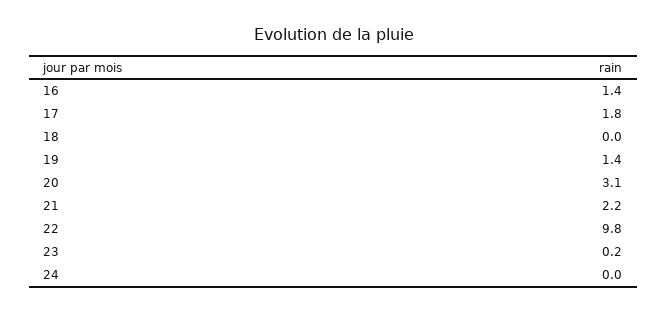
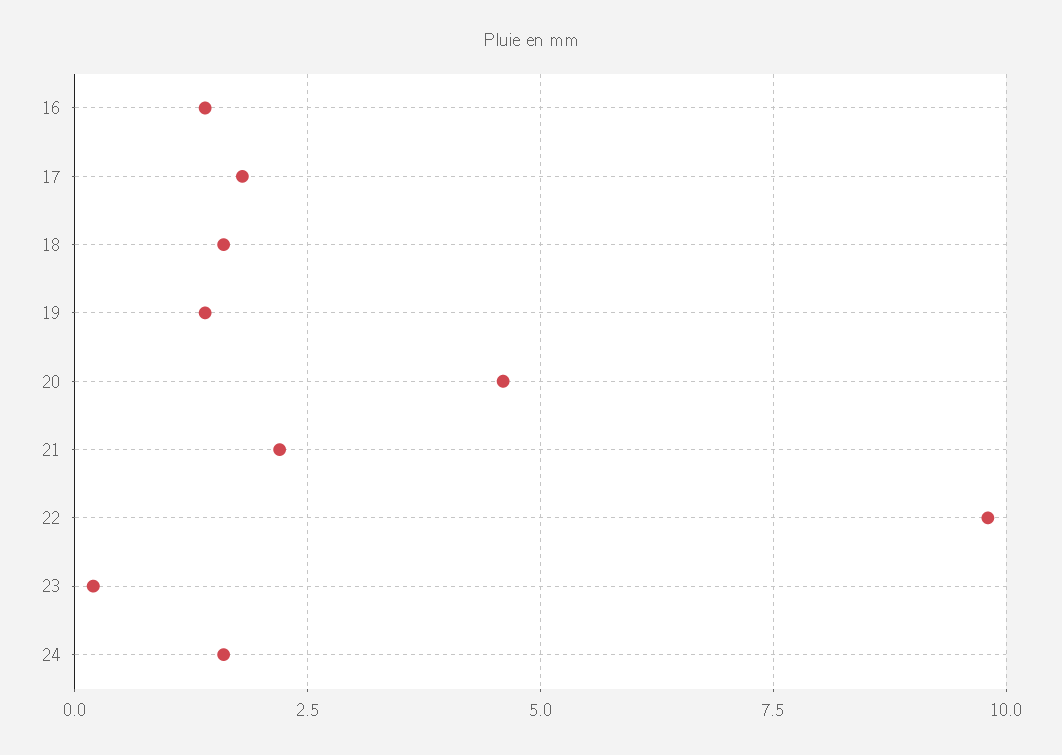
  {
    "16": 1.4,
    "17": 1.8,
-   "18": 0,
+   "18": 1.5,
    "19": 1.4,
-   "20": 3.1,
+   "20": 4.5,
    "21": 2.2,
    "22": 9.8,
    "23": 0.2,
-   "24": 0
+   "24": 1.5
  }

